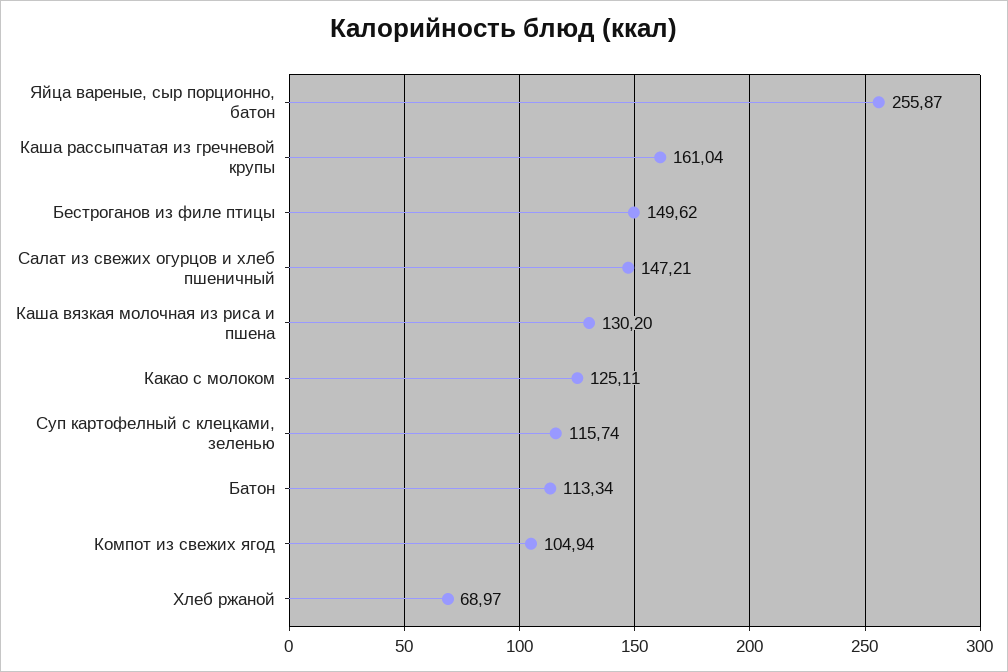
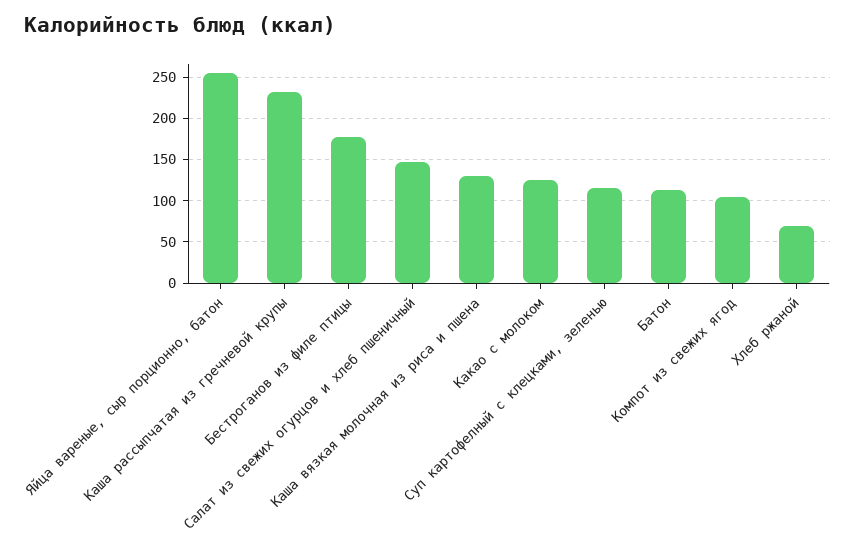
  {
    "Яйца вареные, сыр порционно, батон": 255.87,
-   "Каша рассыпчатая из гречневой крупы": 161.04,
+   "Каша рассыпчатая из гречневой крупы": 230,
-   "Бестроганов из филе птицы": 149.62,
+   "Бестроганов из филе птицы": 180,
    "Салат из свежих огурцов и хлеб пшеничный": 147.21,
    "Каша вязкая молочная из риса и пшена": 130.2,
    "Какао с молоком": 125.11,
    "Суп картофелный с клецками, зеленью": 115.74,
    "Батон": 113.34,
    "Компот из свежих ягод": 104.94,
    "Хлеб ржаной": 68.97
  }

